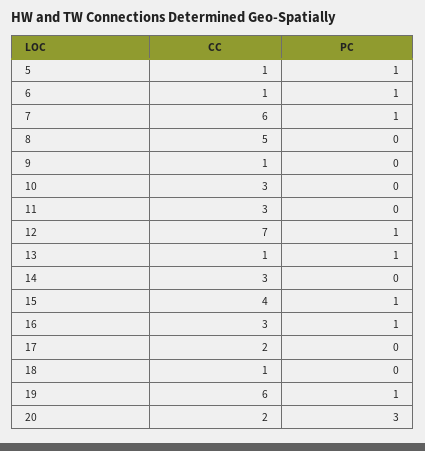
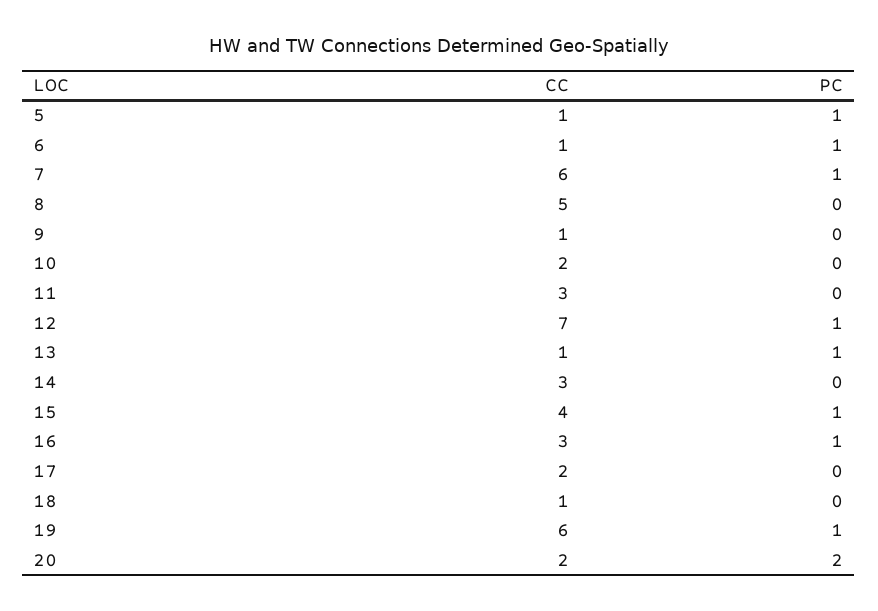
  {
    "CC": {
      "5": 1,
      "6": 1,
      "7": 6,
      "8": 5,
      "9": 1,
-     "10": 3,
+     "10": 2,
      "11": 3,
      "12": 7,
      "13": 1,
      "14": 3,
      "15": 4,
      "16": 3,
      "17": 2,
      "18": 1,
      "19": 6,
      "20": 2
    },
    "PC": {
      "5": 1,
      "6": 1,
      "7": 1,
      "8": 0,
      "9": 0,
      "10": 0,
      "11": 0,
      "12": 1,
      "13": 1,
      "14": 0,
      "15": 1,
      "16": 1,
      "17": 0,
      "18": 0,
      "19": 1,
-     "20": 3
+     "20": 2
    }
  }

